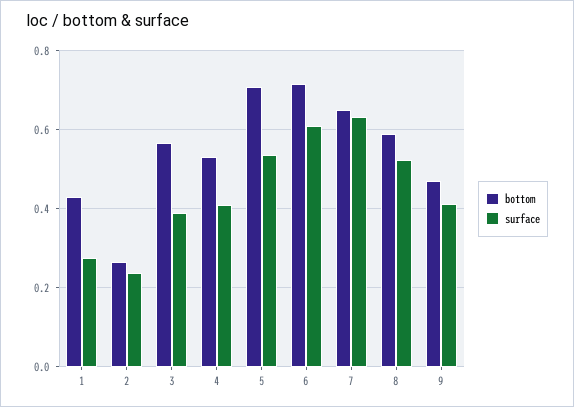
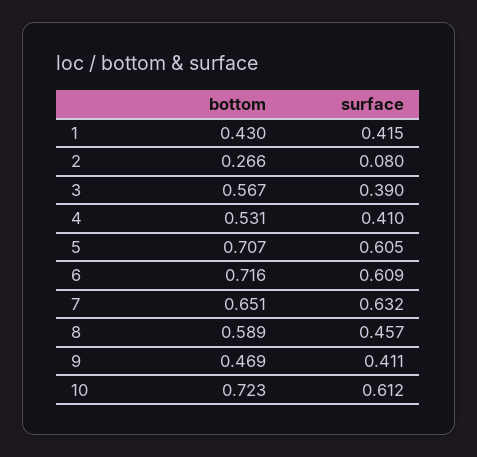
  {
    "bottom": {
      "1": 0.43,
      "2": 0.266,
      "3": 0.567,
      "4": 0.531,
      "5": 0.707,
      "6": 0.716,
      "7": 0.651,
      "8": 0.589,
-     "9": 0.469
+     "9": 0.469,
+     "10": 0.723
    },
    "surface": {
-     "1": 0.28,
+     "1": 0.415,
-     "2": 0.24,
+     "2": 0.08,
      "3": 0.39,
      "4": 0.41,
-     "5": 0.54,
+     "5": 0.605,
      "6": 0.609,
      "7": 0.632,
-     "8": 0.52,
+     "8": 0.457,
-     "9": 0.411
+     "9": 0.411,
+     "10": 0.612
    }
  }

